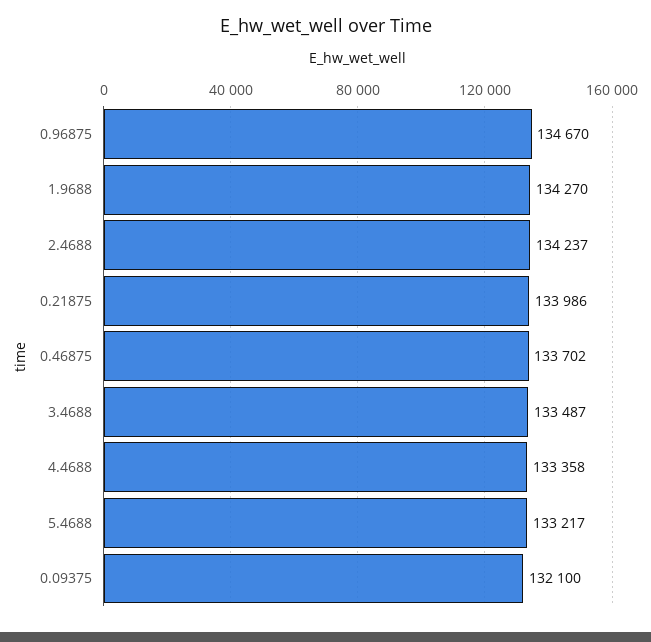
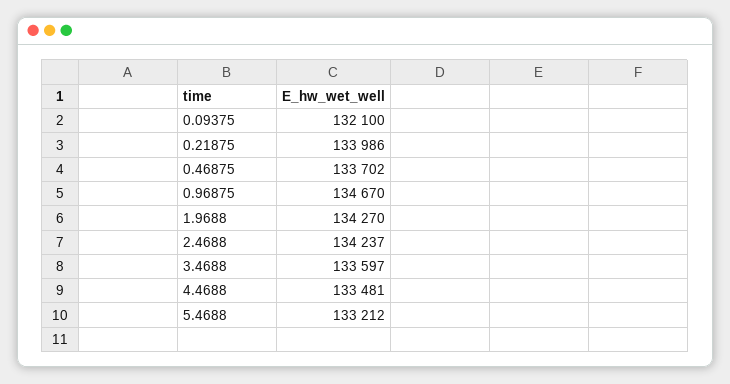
  {
    "0.96875": 134670,
    "1.9688": 134270,
    "2.4688": 134237,
    "0.21875": 133986,
    "0.46875": 133702,
-   "3.4688": 133487,
+   "3.4688": 133597,
-   "4.4688": 133358,
+   "4.4688": 133481,
-   "5.4688": 133217,
+   "5.4688": 133212,
    "0.09375": 132100
  }

